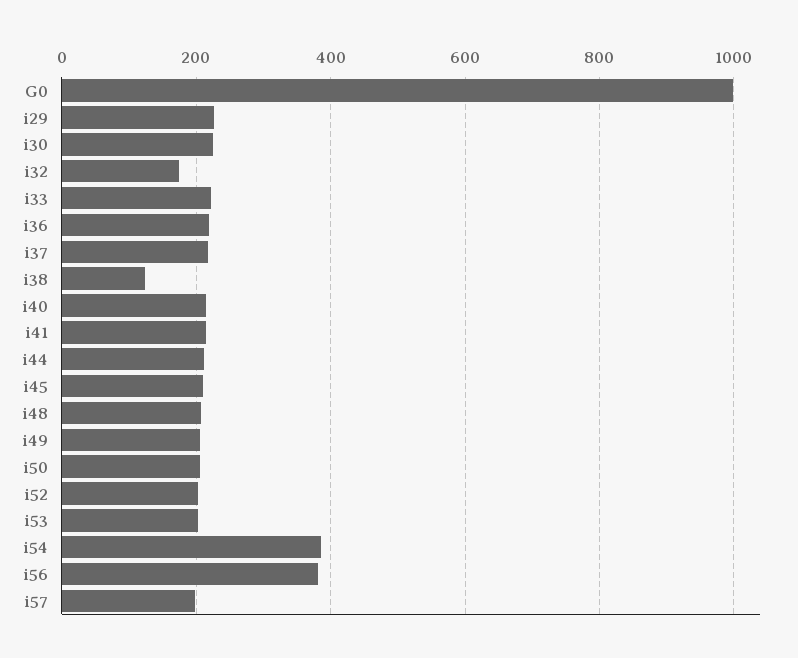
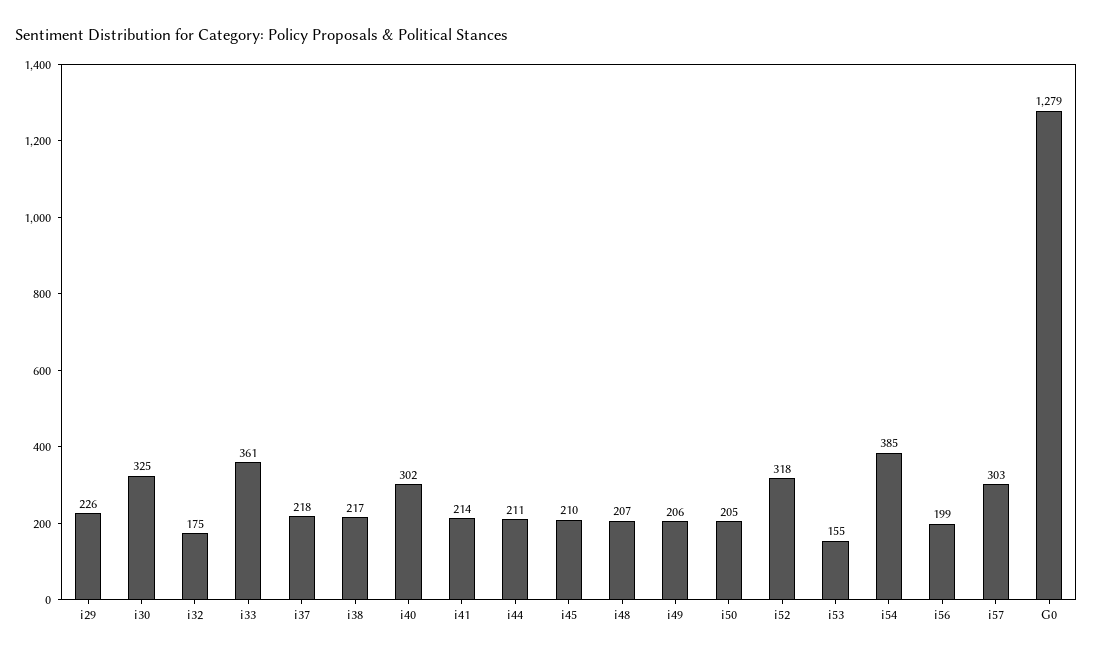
  {
-   "G0": 1000,
+   "G0": 1279,
    "i29": 226,
-   "i30": 220,
+   "i30": 325,
    "i32": 175,
-   "i33": 220,
+   "i33": 361,
-   "i36": 220,
    "i37": 218,
-   "i38": 120,
+   "i38": 217,
-   "i40": 220,
+   "i40": 302,
    "i41": 214,
    "i44": 211,
    "i45": 210,
    "i48": 207,
    "i49": 206,
    "i50": 205,
-   "i52": 200,
+   "i52": 318,
-   "i53": 200,
+   "i53": 155,
    "i54": 385,
-   "i56": 380,
+   "i56": 199,
-   "i57": 200
+   "i57": 303
  }

